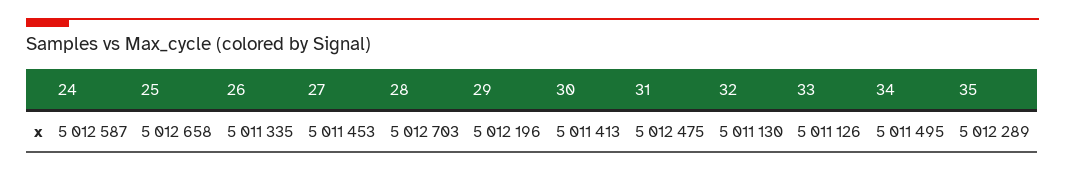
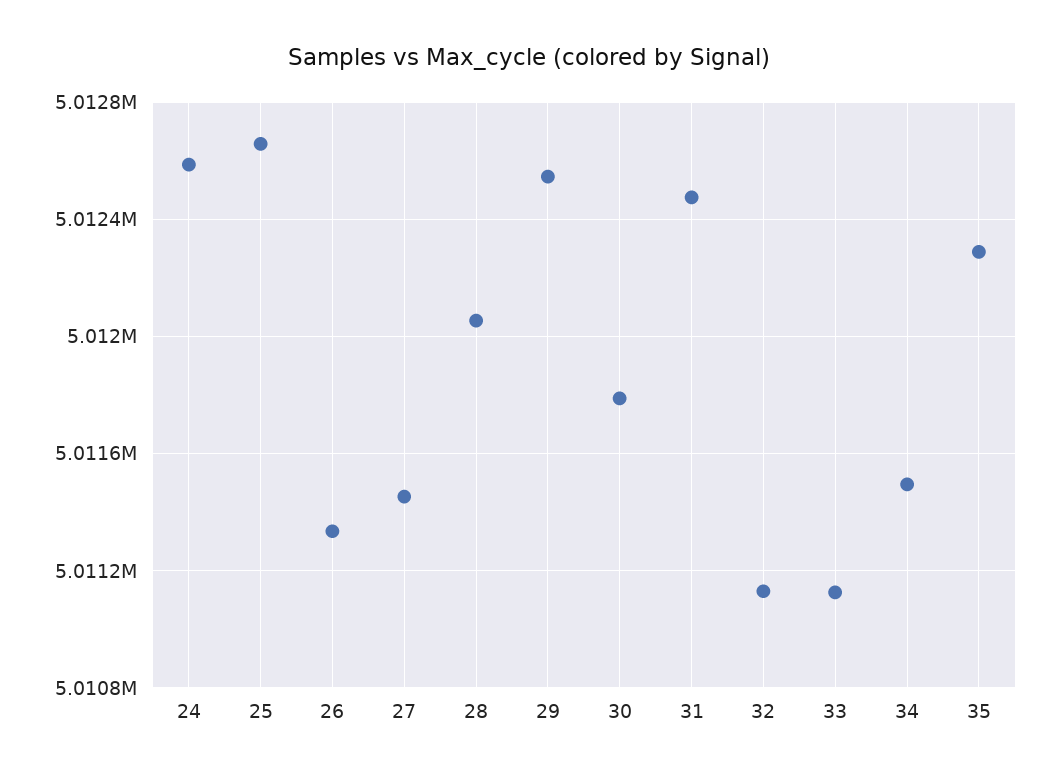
  {
    "24": 5012587,
    "25": 5012658,
    "26": 5011335,
    "27": 5011453,
-   "28": 5012703,
+   "28": 5012050,
-   "29": 5012196,
+   "29": 5012550,
-   "30": 5011413,
+   "30": 5011800,
    "31": 5012475,
    "32": 5011130,
    "33": 5011126,
    "34": 5011495,
    "35": 5012289
  }

